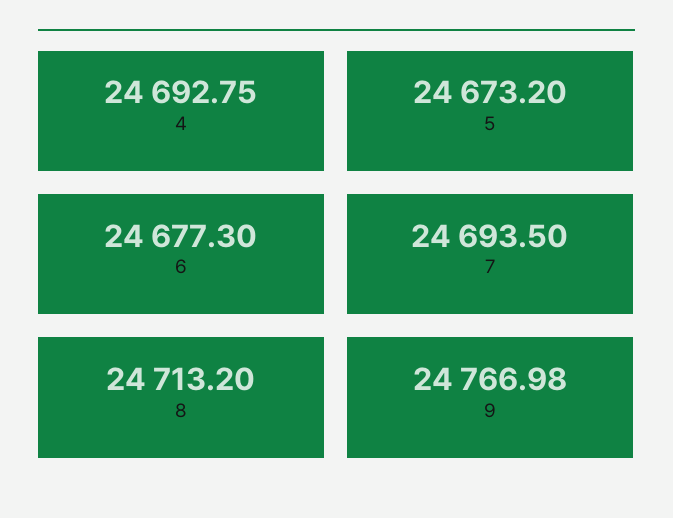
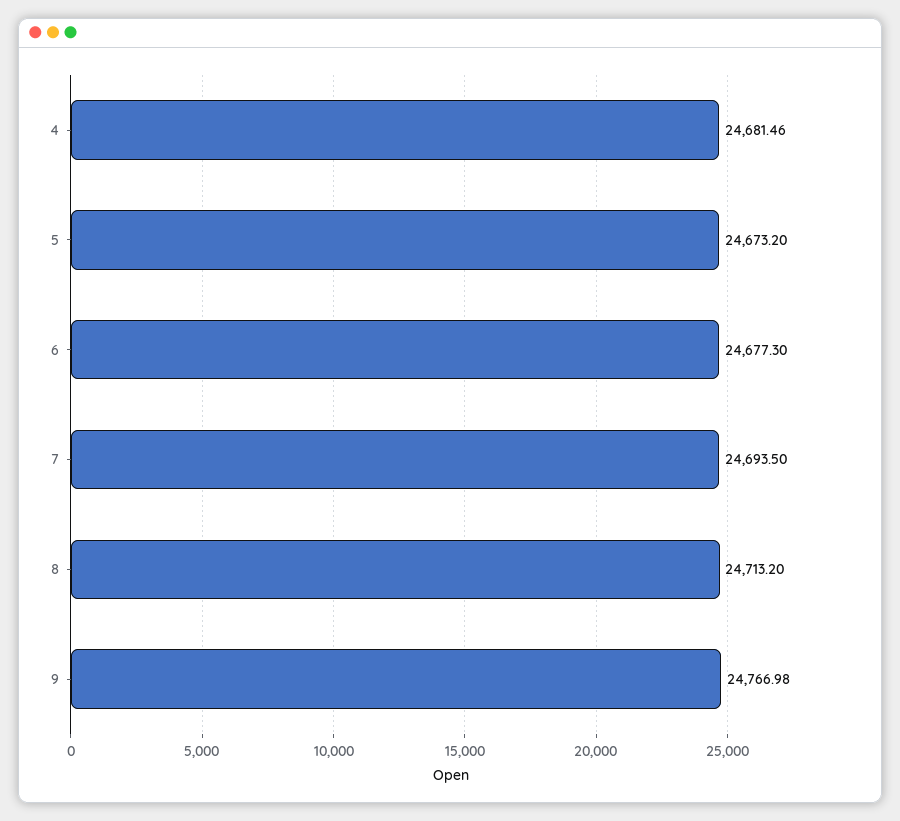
  {
-   "4": 24692.75,
+   "4": 24681.46,
    "5": 24673.2,
    "6": 24677.3,
    "7": 24693.5,
    "8": 24713.2,
    "9": 24766.98
  }

